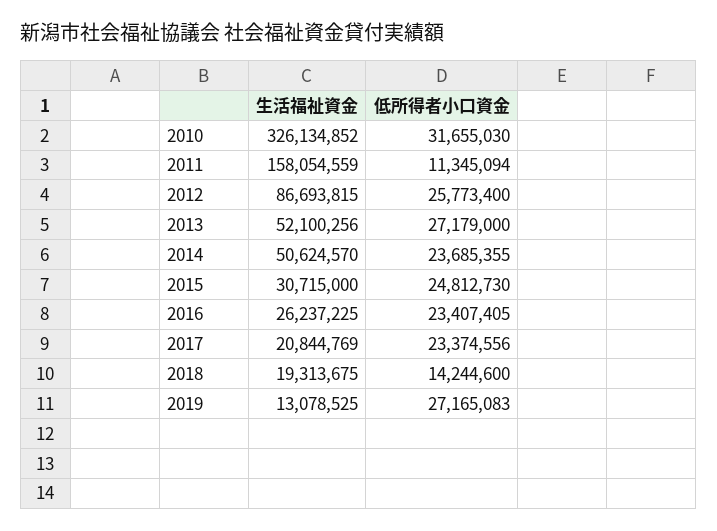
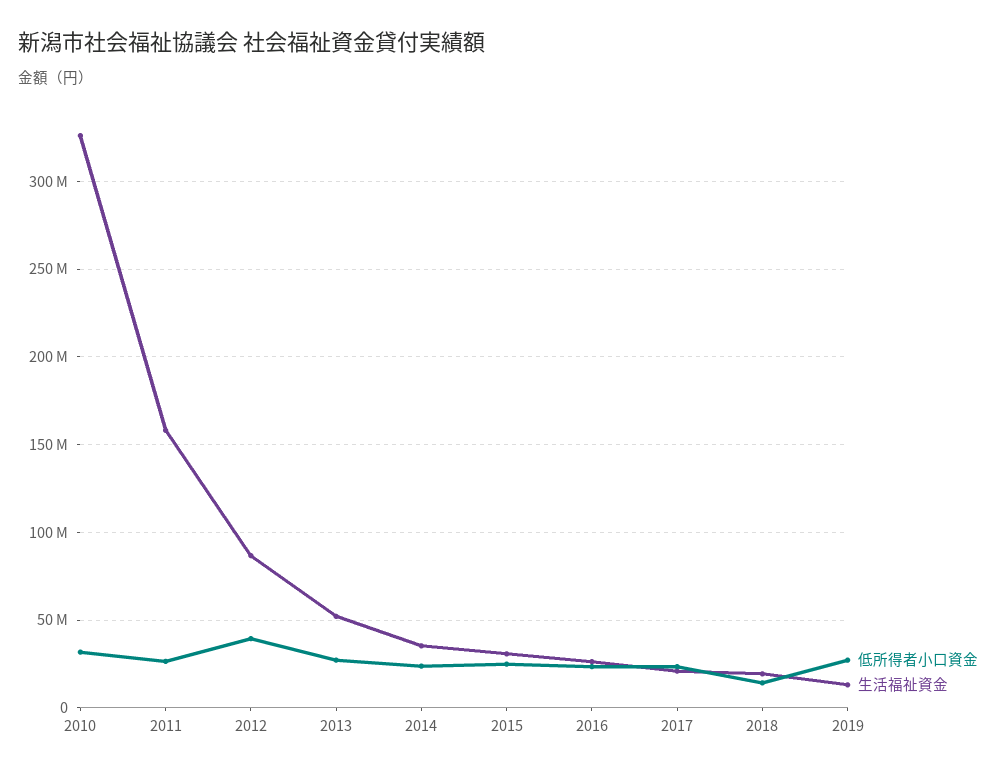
  {
    "生活福祉資金": {
      "2010": 326134852,
      "2011": 158054559,
      "2012": 86693815,
      "2013": 52100256,
-     "2014": 50624570,
+     "2014": 35000000,
      "2015": 30715000,
      "2016": 26237225,
      "2017": 20844769,
      "2018": 19313675,
      "2019": 13078525
    },
    "低所得者小口資金": {
      "2010": 31655030,
-     "2011": 11345094,
+     "2011": 25000000,
-     "2012": 25773400,
+     "2012": 40000000,
      "2013": 27179000,
      "2014": 23685355,
      "2015": 24812730,
      "2016": 23407405,
      "2017": 23374556,
      "2018": 14244600,
      "2019": 27165083
    }
  }

